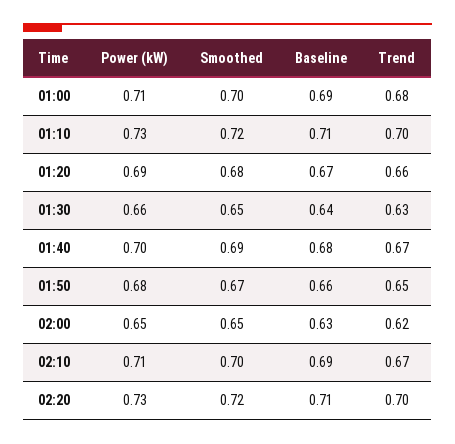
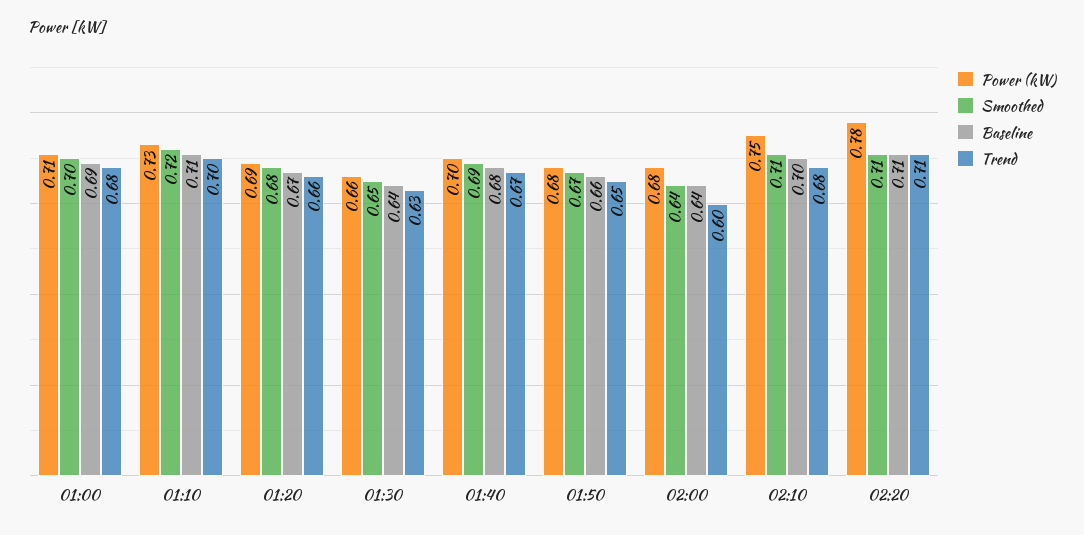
  {
    "Power (kW)": {
      "01:00": 0.71,
      "01:10": 0.73,
      "01:20": 0.69,
      "01:30": 0.66,
      "01:40": 0.7,
      "01:50": 0.68,
-     "02:00": 0.65,
+     "02:00": 0.68,
-     "02:10": 0.71,
+     "02:10": 0.75,
-     "02:20": 0.73
+     "02:20": 0.78
    },
    "Smoothed": {
      "01:00": 0.7,
      "01:10": 0.72,
      "01:20": 0.68,
      "01:30": 0.65,
      "01:40": 0.69,
      "01:50": 0.67,
-     "02:00": 0.65,
+     "02:00": 0.64,
-     "02:10": 0.7,
+     "02:10": 0.71,
-     "02:20": 0.72
+     "02:20": 0.71
    },
    "Baseline": {
      "01:00": 0.69,
      "01:10": 0.71,
      "01:20": 0.67,
      "01:30": 0.64,
      "01:40": 0.68,
      "01:50": 0.66,
-     "02:00": 0.63,
+     "02:00": 0.64,
-     "02:10": 0.69,
+     "02:10": 0.7,
      "02:20": 0.71
    },
    "Trend": {
      "01:00": 0.68,
      "01:10": 0.7,
      "01:20": 0.66,
      "01:30": 0.63,
      "01:40": 0.67,
      "01:50": 0.65,
-     "02:00": 0.62,
+     "02:00": 0.6,
-     "02:10": 0.67,
+     "02:10": 0.68,
-     "02:20": 0.7
+     "02:20": 0.71
    }
  }

